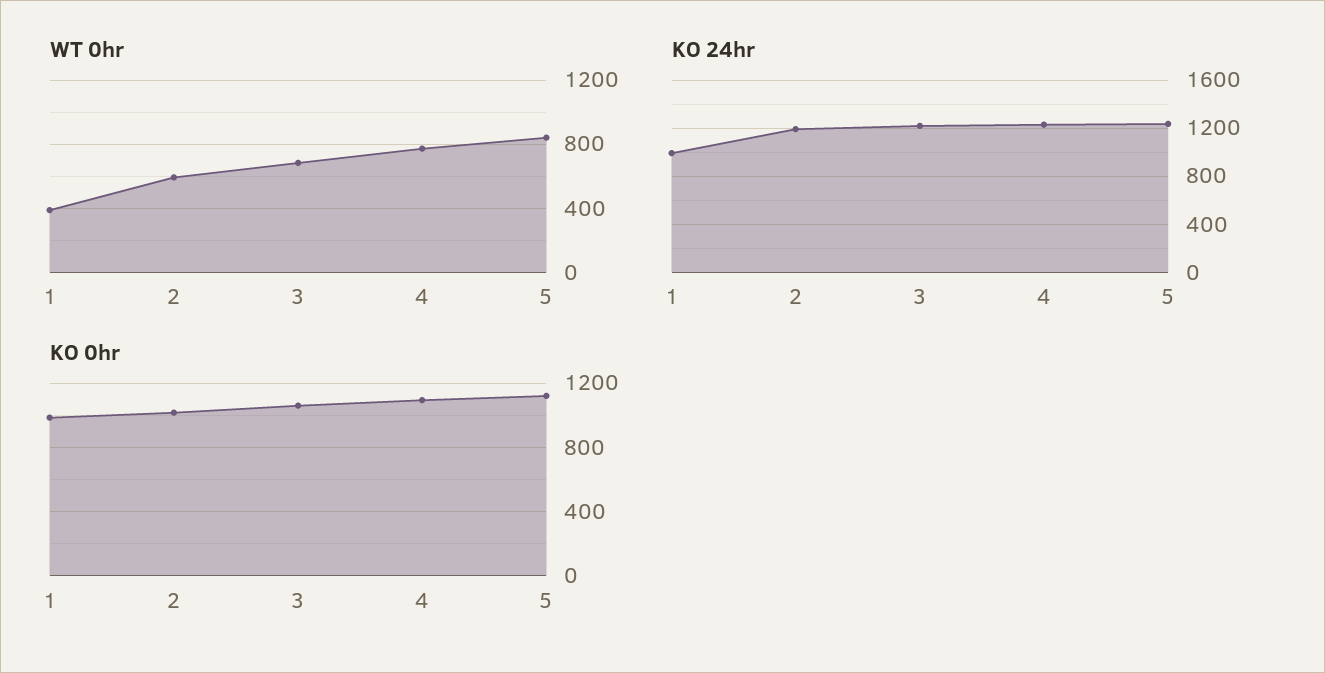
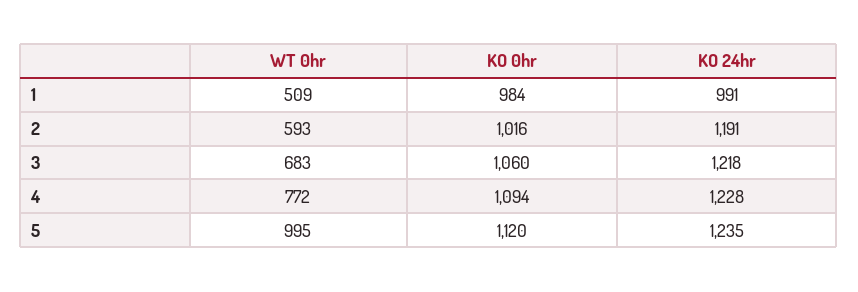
  {
    "WT 0hr": {
-     "1": 400,
+     "1": 509,
      "2": 593,
      "3": 683,
      "4": 772,
-     "5": 850
+     "5": 995
    },
    "KO 24hr": {
      "1": 991,
      "2": 1191,
      "3": 1218,
      "4": 1228,
      "5": 1235
    },
    "KO 0hr": {
      "1": 984,
      "2": 1016,
      "3": 1060,
      "4": 1094,
      "5": 1120
    }
  }

